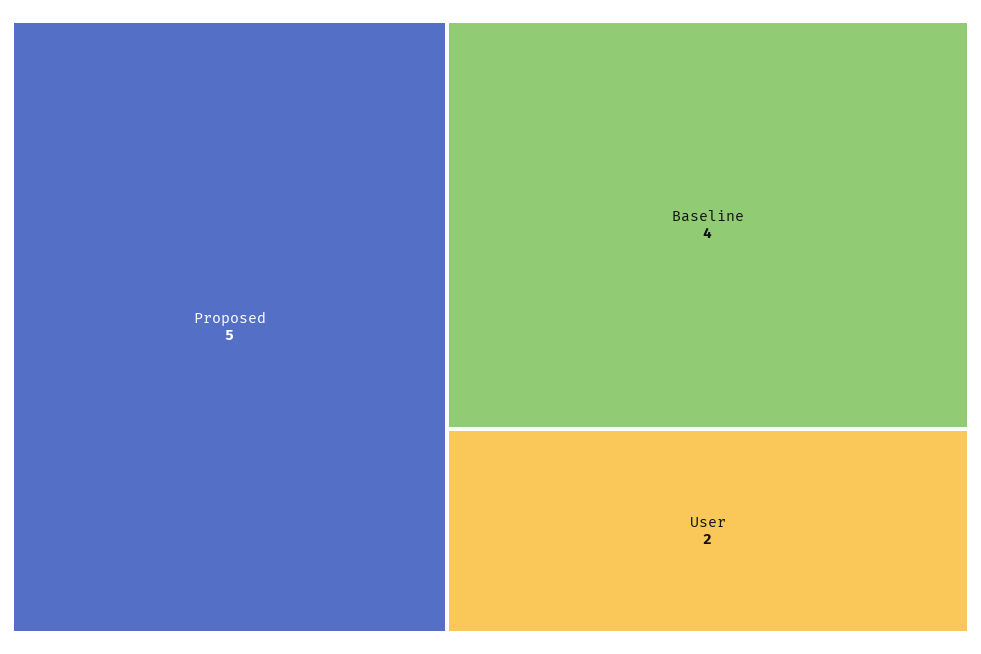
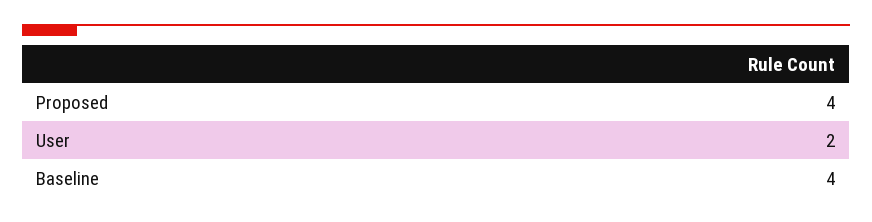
  {
-   "Proposed": 5,
+   "Proposed": 4,
    "Baseline": 4,
    "User": 2
  }

